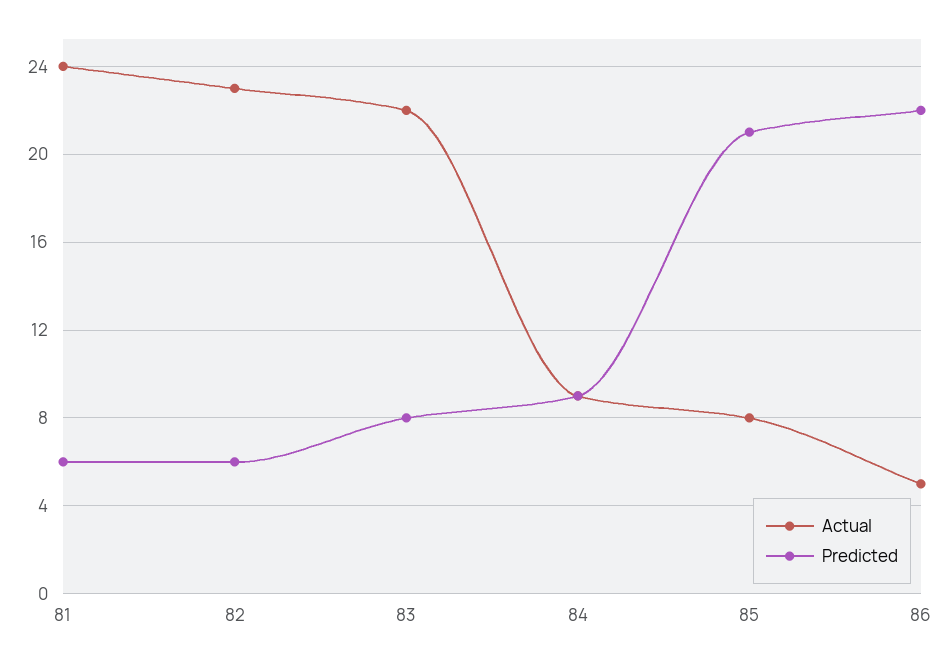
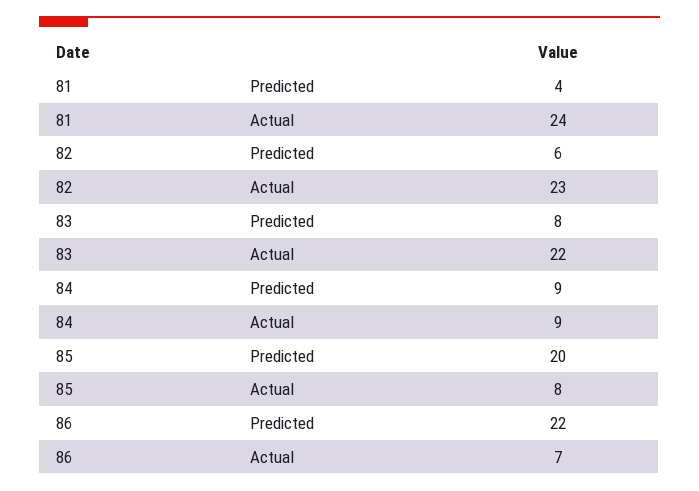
  {
    "Actual": {
      "81": 24,
      "82": 23,
      "83": 22,
      "84": 9,
      "85": 8,
-     "86": 5
+     "86": 7
    },
    "Predicted": {
-     "81": 6,
+     "81": 4,
      "82": 6,
      "83": 8,
      "84": 9,
-     "85": 21,
+     "85": 20,
      "86": 22
    }
  }

